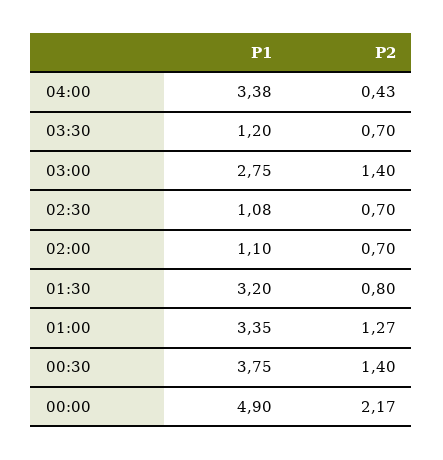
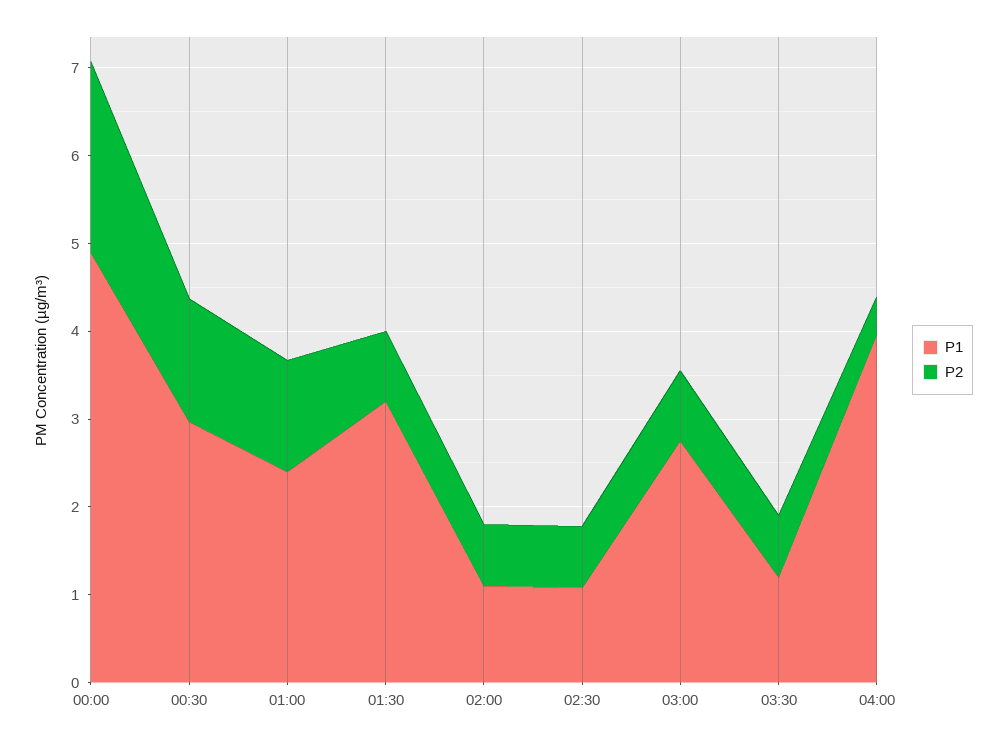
  {
    "P1": {
-     "04:00": 3.38,
+     "04:00": 4,
      "03:30": 1.2,
      "03:00": 2.75,
      "02:30": 1.08,
      "02:00": 1.1,
      "01:30": 3.2,
-     "01:00": 3.35,
+     "01:00": 2.4,
-     "00:30": 3.75,
+     "00:30": 3,
      "00:00": 4.9
    },
    "P2": {
      "04:00": 0.43,
      "03:30": 0.7,
-     "03:00": 1.4,
+     "03:00": 0.8,
      "02:30": 0.7,
      "02:00": 0.7,
      "01:30": 0.8,
      "01:00": 1.27,
      "00:30": 1.4,
      "00:00": 2.17
    }
  }

